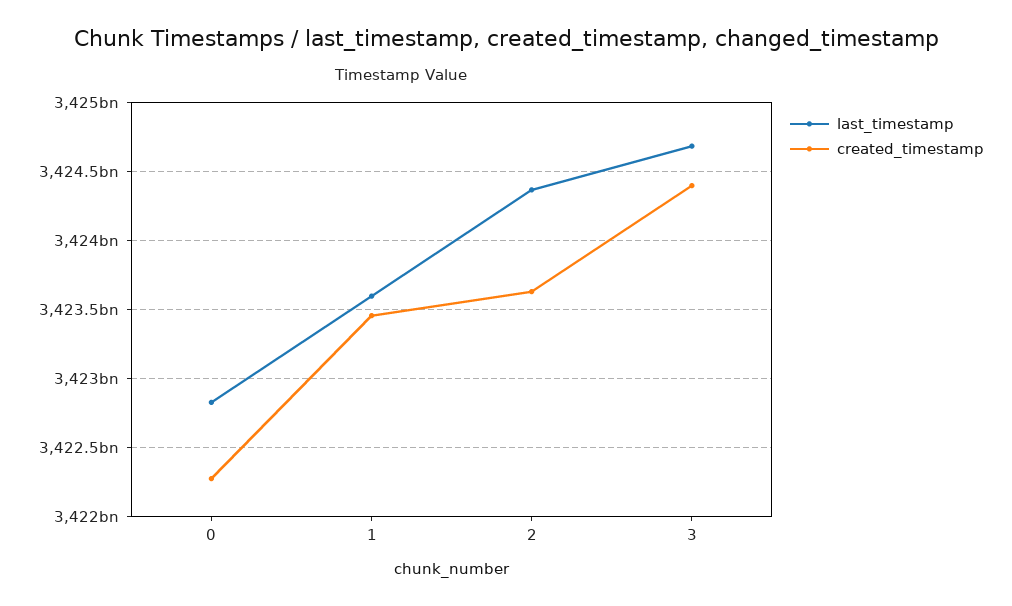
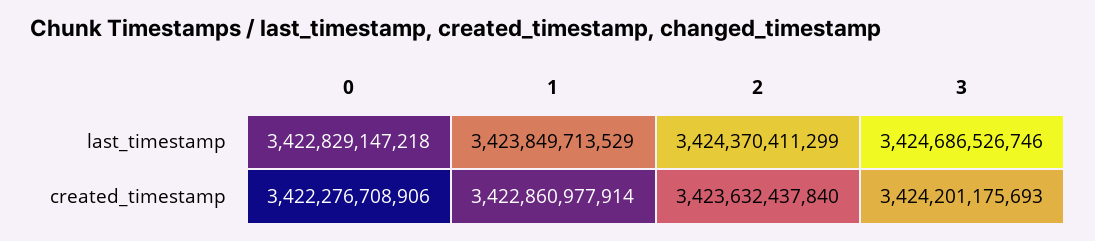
  {
    "last_timestamp": {
      "0": 3422829147218,
-     "1": 3423600000000,
+     "1": 3423849713529,
      "2": 3424370411299,
      "3": 3424686526746
    },
    "created_timestamp": {
      "0": 3422276708906,
-     "1": 3423450000000,
+     "1": 3422860977914,
      "2": 3423632437840,
-     "3": 3424400000000
+     "3": 3424201175693
    }
  }

